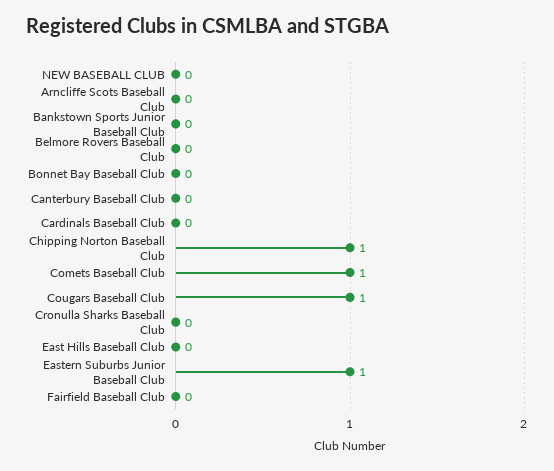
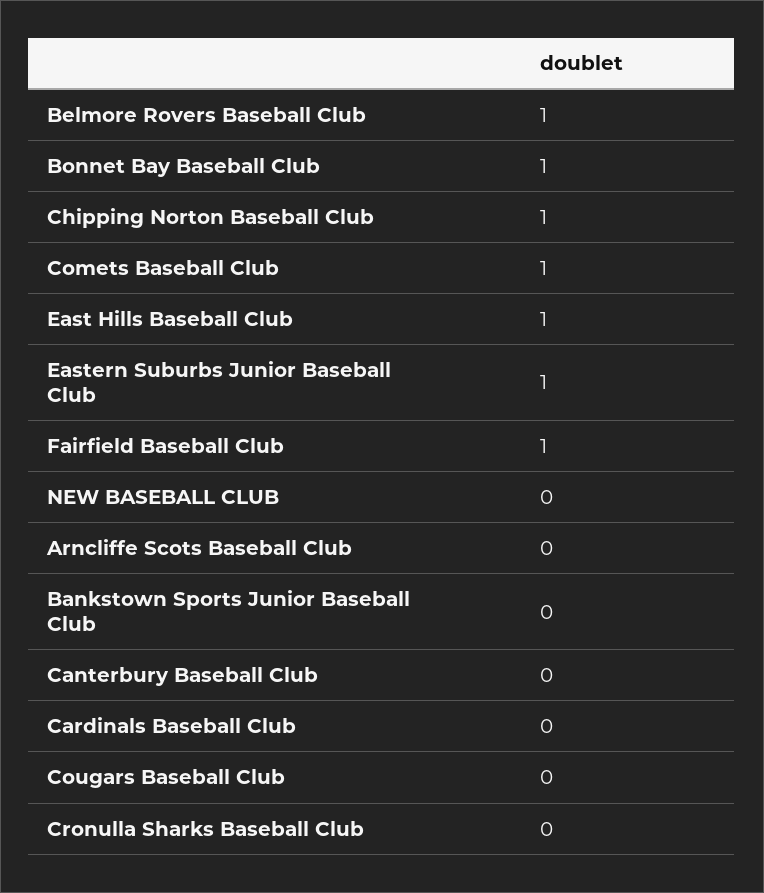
  {
    "NEW BASEBALL CLUB": 0,
    "Arncliffe Scots Baseball Club": 0,
    "Bankstown Sports Junior Baseball Club": 0,
-   "Belmore Rovers Baseball Club": 0,
+   "Belmore Rovers Baseball Club": 1,
-   "Bonnet Bay Baseball Club": 0,
+   "Bonnet Bay Baseball Club": 1,
    "Canterbury Baseball Club": 0,
    "Cardinals Baseball Club": 0,
    "Chipping Norton Baseball Club": 1,
    "Comets Baseball Club": 1,
-   "Cougars Baseball Club": 1,
+   "Cougars Baseball Club": 0,
    "Cronulla Sharks Baseball Club": 0,
-   "East Hills Baseball Club": 0,
+   "East Hills Baseball Club": 1,
    "Eastern Suburbs Junior Baseball Club": 1,
-   "Fairfield Baseball Club": 0
+   "Fairfield Baseball Club": 1
  }

